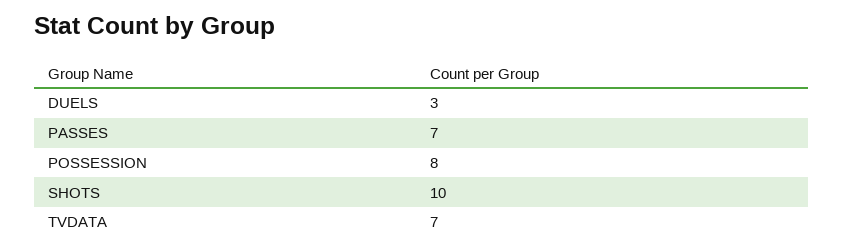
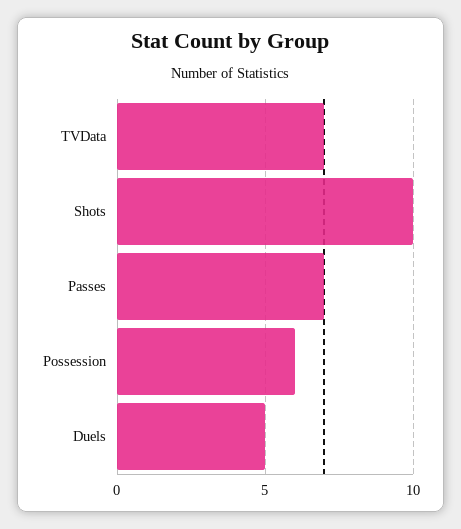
  {
-   "DUELS": 3,
+   "DUELS": 5,
    "PASSES": 7,
-   "POSSESSION": 8,
+   "POSSESSION": 6,
    "SHOTS": 10,
    "TVDATA": 7
  }

